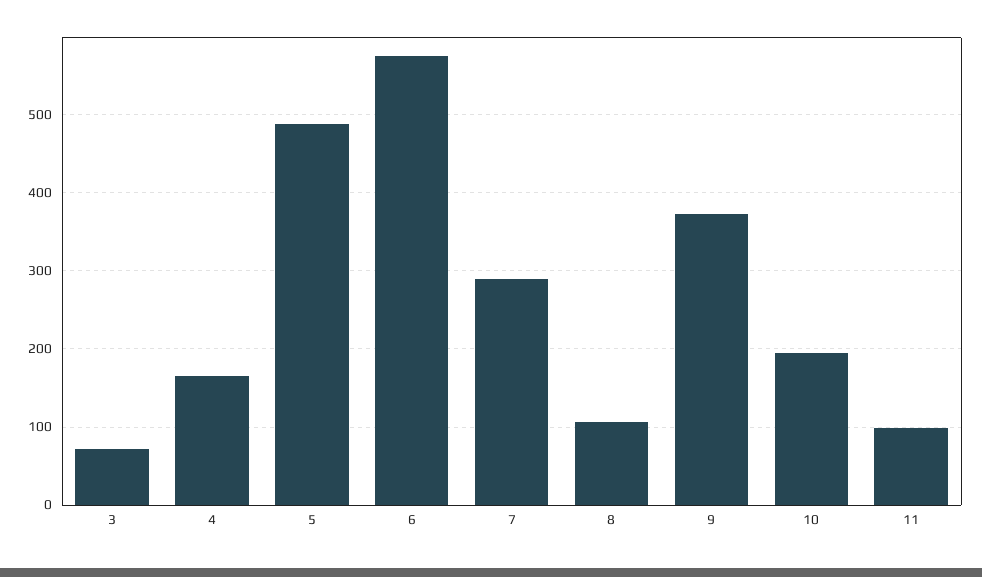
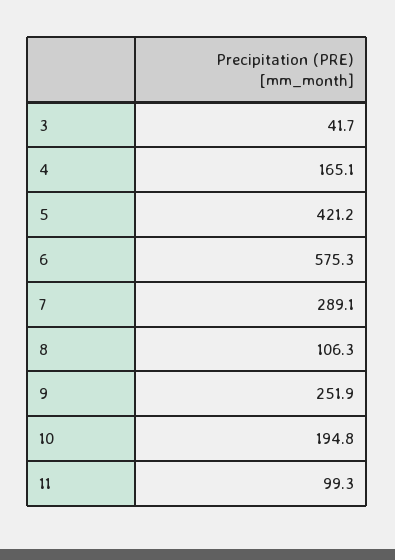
  {
-   "3": 70,
+   "3": 41.7,
    "4": 165.1,
-   "5": 490,
+   "5": 421.2,
    "6": 575.3,
    "7": 289.1,
    "8": 106.3,
-   "9": 370,
+   "9": 251.9,
    "10": 194.8,
    "11": 99.3
  }

